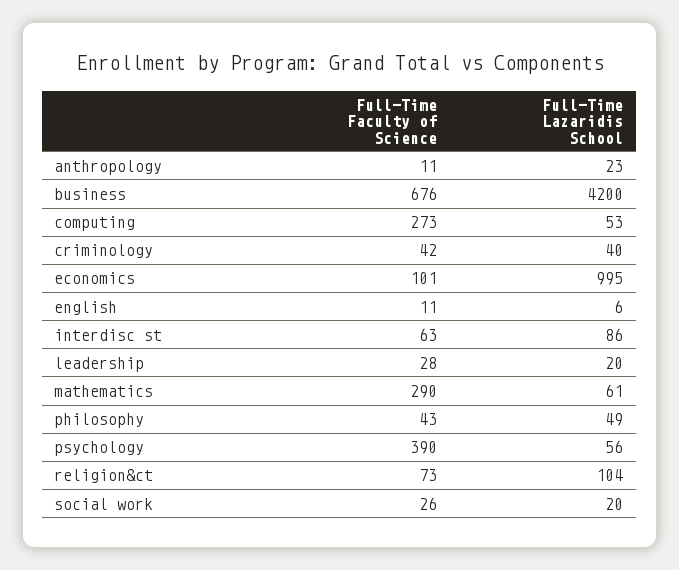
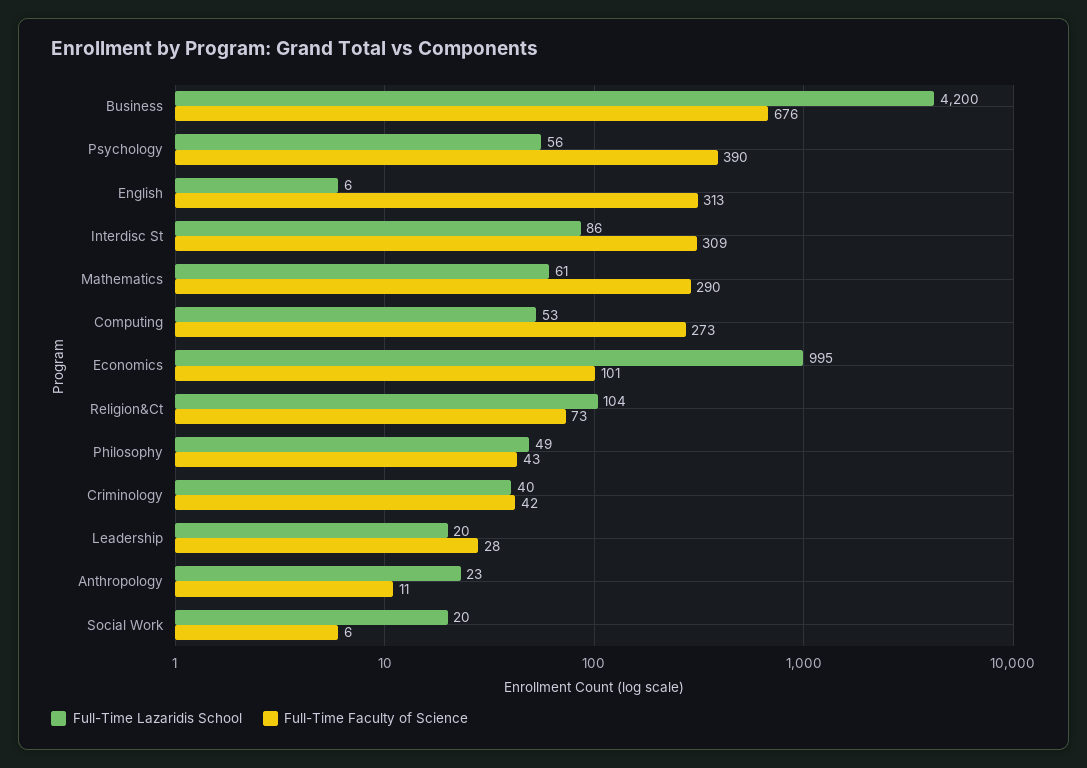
  {
    "Full-Time Faculty of Science": {
      "anthropology": 11,
      "business": 676,
      "computing": 273,
      "criminology": 42,
      "economics": 101,
-     "english": 11,
+     "english": 313,
-     "interdisc st": 63,
+     "interdisc st": 309,
      "leadership": 28,
      "mathematics": 290,
      "philosophy": 43,
      "psychology": 390,
      "religion&ct": 73,
-     "social work": 26
+     "social work": 6
    },
    "Full-Time Lazaridis School": {
      "anthropology": 23,
      "business": 4200,
      "computing": 53,
      "criminology": 40,
      "economics": 995,
      "english": 6,
      "interdisc st": 86,
      "leadership": 20,
      "mathematics": 61,
      "philosophy": 49,
      "psychology": 56,
      "religion&ct": 104,
      "social work": 20
    }
  }

